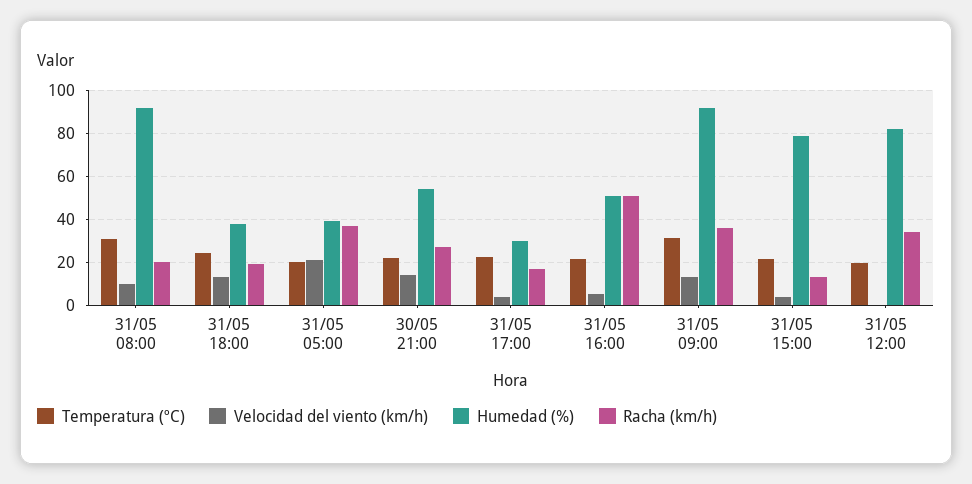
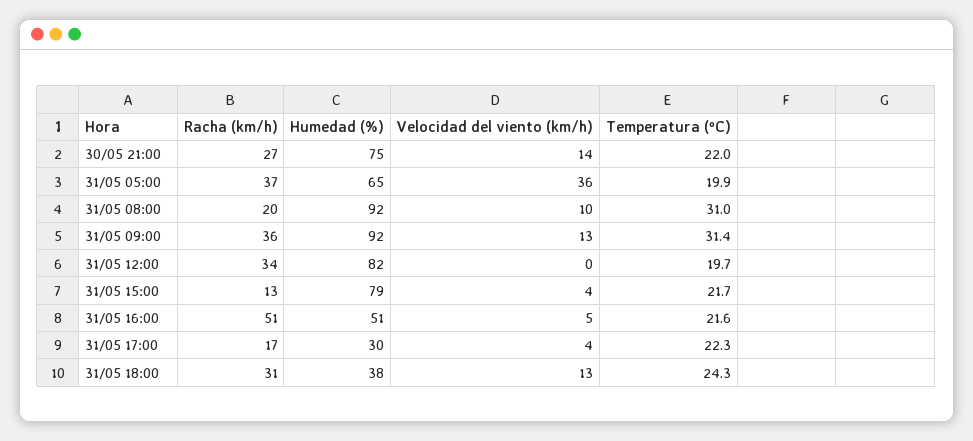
  {
    "Temperatura (ºC)": {
      "31/05 08:00": 31,
      "31/05 18:00": 24.3,
      "31/05 05:00": 19.9,
      "30/05 21:00": 22,
      "31/05 17:00": 22.3,
      "31/05 16:00": 21.6,
      "31/05 09:00": 31.4,
      "31/05 15:00": 21.7,
      "31/05 12:00": 19.7
    },
    "Velocidad del viento (km/h)": {
      "31/05 08:00": 10,
      "31/05 18:00": 13,
-     "31/05 05:00": 20,
+     "31/05 05:00": 36,
      "30/05 21:00": 14,
      "31/05 17:00": 4,
      "31/05 16:00": 5,
      "31/05 09:00": 13,
      "31/05 15:00": 4,
      "31/05 12:00": 0
    },
    "Humedad (%)": {
      "31/05 08:00": 92,
      "31/05 18:00": 38,
-     "31/05 05:00": 40,
+     "31/05 05:00": 65,
-     "30/05 21:00": 55,
+     "30/05 21:00": 75,
      "31/05 17:00": 30,
      "31/05 16:00": 51,
      "31/05 09:00": 92,
      "31/05 15:00": 79,
      "31/05 12:00": 82
    },
    "Racha (km/h)": {
      "31/05 08:00": 20,
-     "31/05 18:00": 20,
+     "31/05 18:00": 31,
      "31/05 05:00": 37,
      "30/05 21:00": 27,
      "31/05 17:00": 17,
      "31/05 16:00": 51,
      "31/05 09:00": 36,
      "31/05 15:00": 13,
      "31/05 12:00": 34
    }
  }

